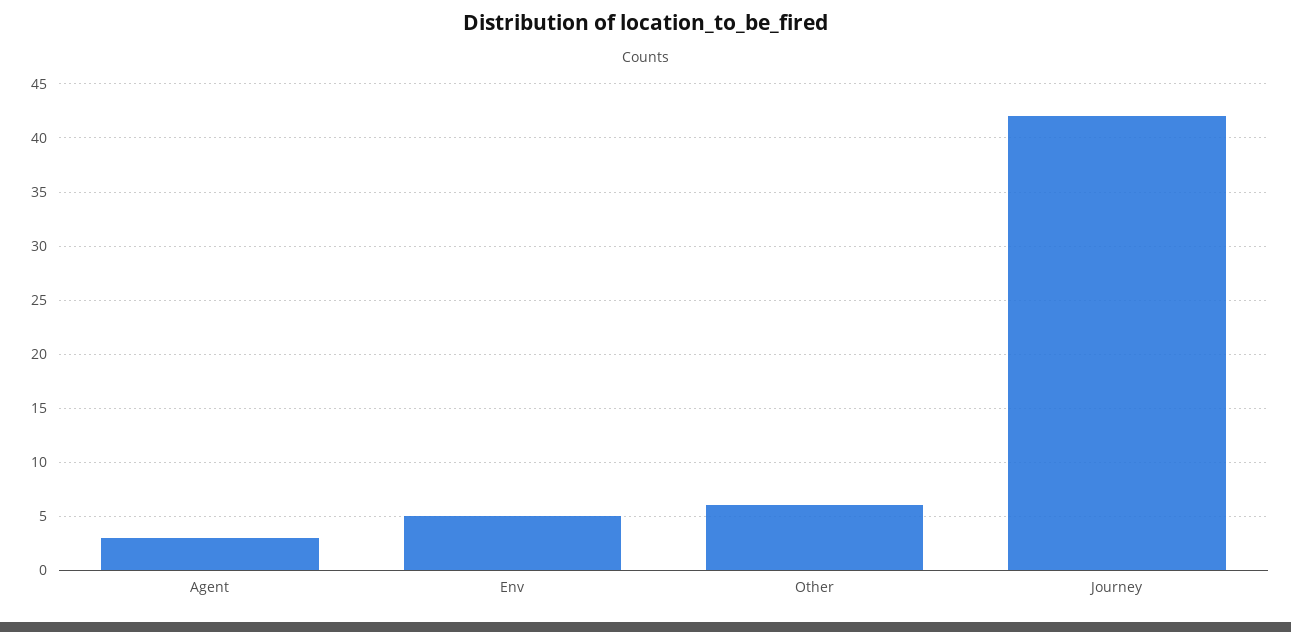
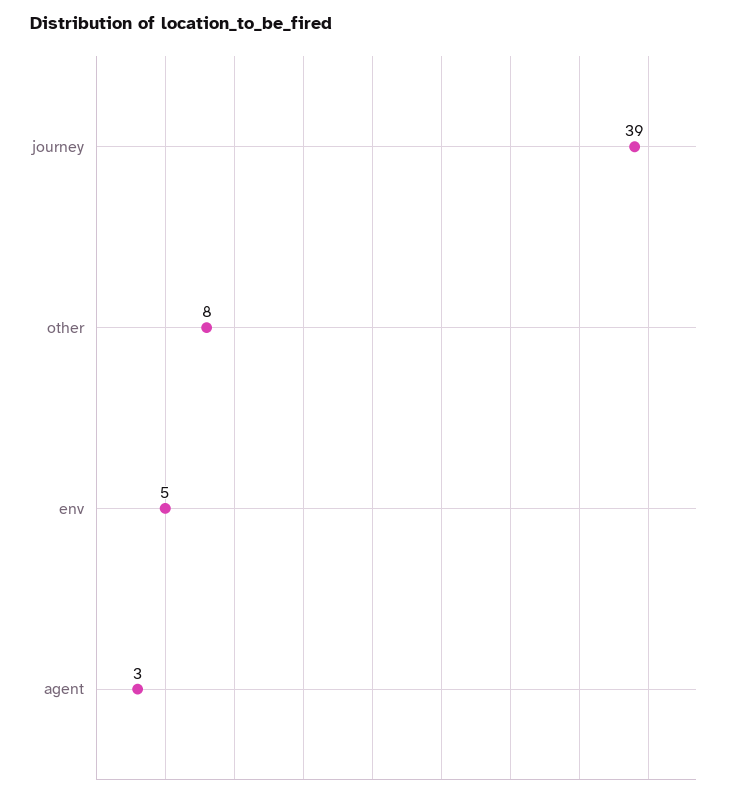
  {
    "Agent": 3,
    "Env": 5,
-   "Other": 6,
+   "Other": 8,
-   "Journey": 42
+   "Journey": 39
  }

